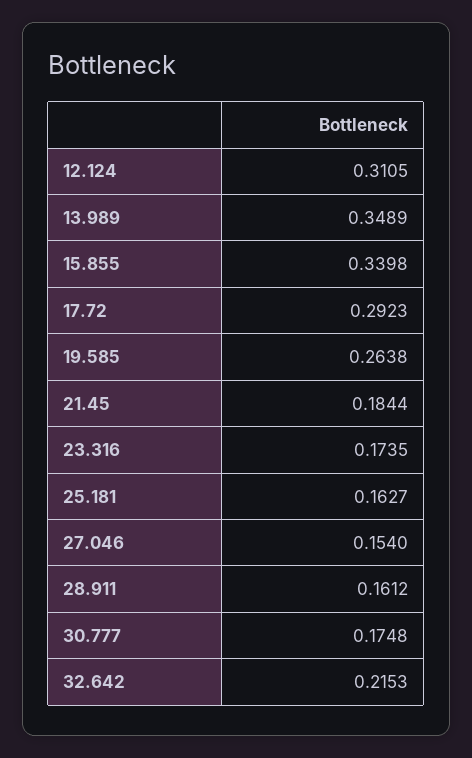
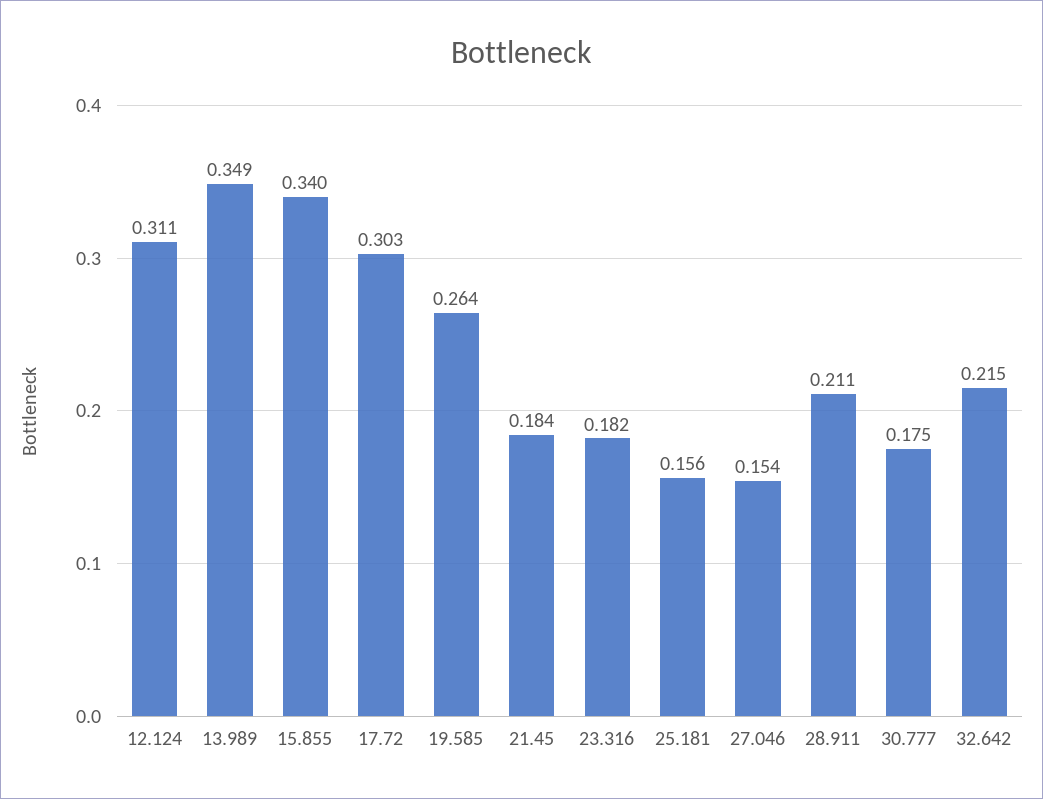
  {
    "12.124": 0.3105,
    "13.989": 0.3489,
    "15.855": 0.3398,
-   "17.72": 0.2923,
+   "17.72": 0.303,
    "19.585": 0.2638,
    "21.45": 0.1844,
-   "23.316": 0.1735,
+   "23.316": 0.182,
-   "25.181": 0.1627,
+   "25.181": 0.156,
    "27.046": 0.154,
-   "28.911": 0.1612,
+   "28.911": 0.211,
    "30.777": 0.1748,
    "32.642": 0.2153
  }

